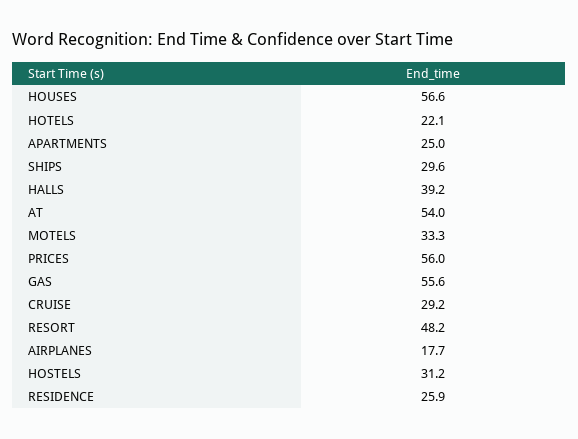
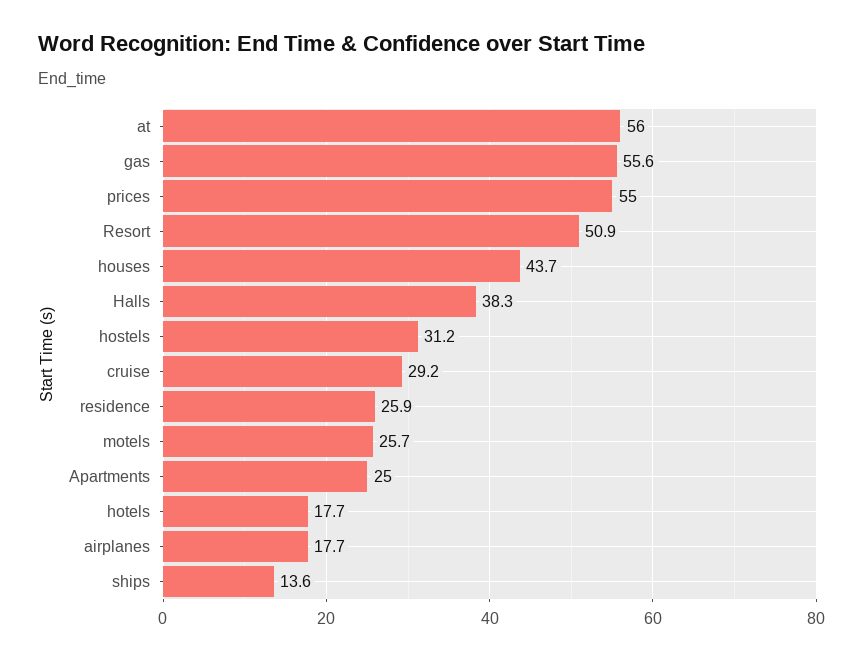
  {
-   "HOUSES": 56.6,
+   "HOUSES": 43.7,
-   "HOTELS": 22.1,
+   "HOTELS": 17.7,
    "APARTMENTS": 25,
-   "SHIPS": 29.6,
+   "SHIPS": 13.6,
-   "HALLS": 39.2,
+   "HALLS": 38.3,
-   "AT": 54,
+   "AT": 56,
-   "MOTELS": 33.3,
+   "MOTELS": 25.7,
-   "PRICES": 56,
+   "PRICES": 55,
    "GAS": 55.6,
    "CRUISE": 29.2,
-   "RESORT": 48.2,
+   "RESORT": 50.9,
    "AIRPLANES": 17.7,
    "HOSTELS": 31.2,
    "RESIDENCE": 25.9
  }

